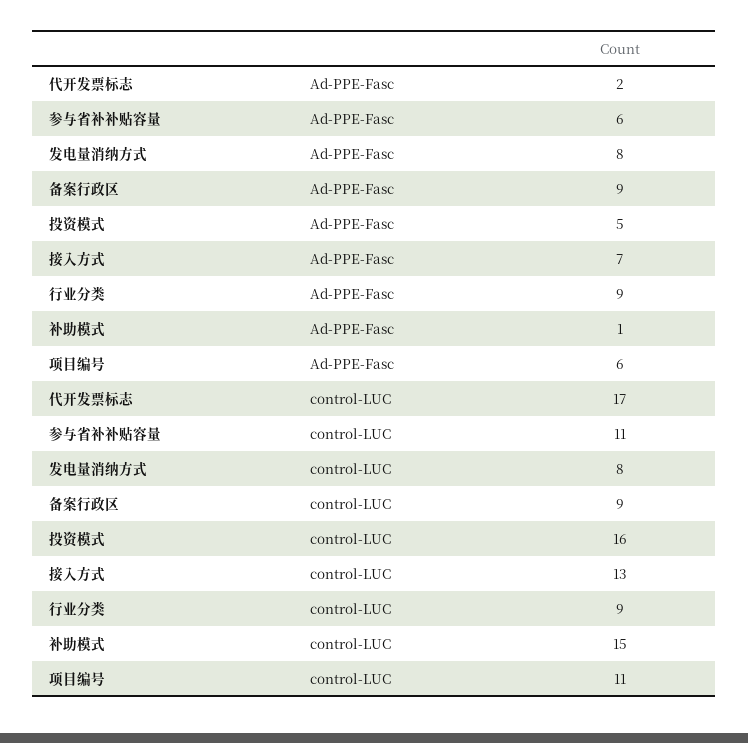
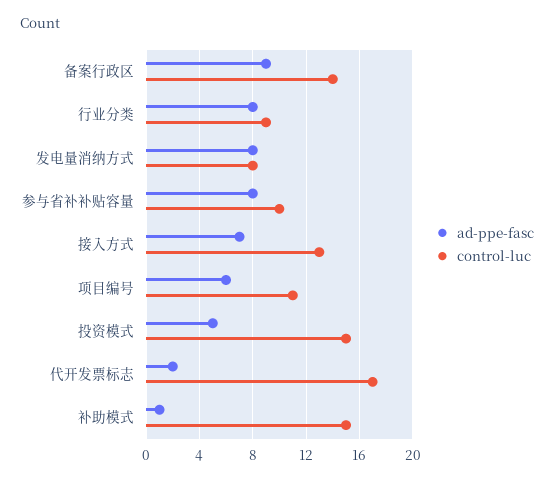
  {
    "Ad-PPE-Fasc": {
      "代开发票标志": 2,
-     "参与省补补贴容量": 6,
+     "参与省补补贴容量": 8,
      "发电量消纳方式": 8,
      "备案行政区": 9,
      "投资模式": 5,
      "接入方式": 7,
-     "行业分类": 9,
+     "行业分类": 8,
      "补助模式": 1,
      "项目编号": 6
    },
    "control-LUC": {
      "代开发票标志": 17,
-     "参与省补补贴容量": 11,
+     "参与省补补贴容量": 10,
      "发电量消纳方式": 8,
-     "备案行政区": 9,
+     "备案行政区": 14,
-     "投资模式": 16,
+     "投资模式": 15,
      "接入方式": 13,
      "行业分类": 9,
      "补助模式": 15,
      "项目编号": 11
    }
  }

